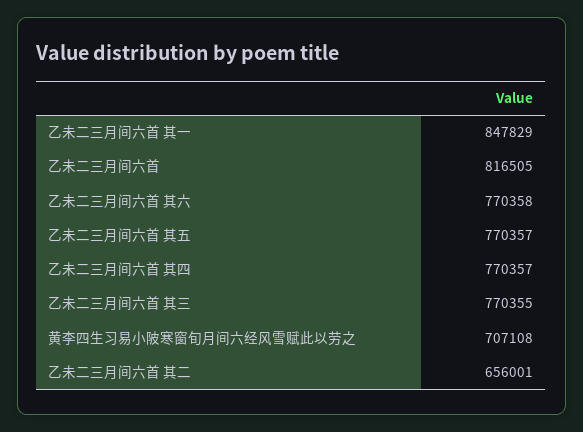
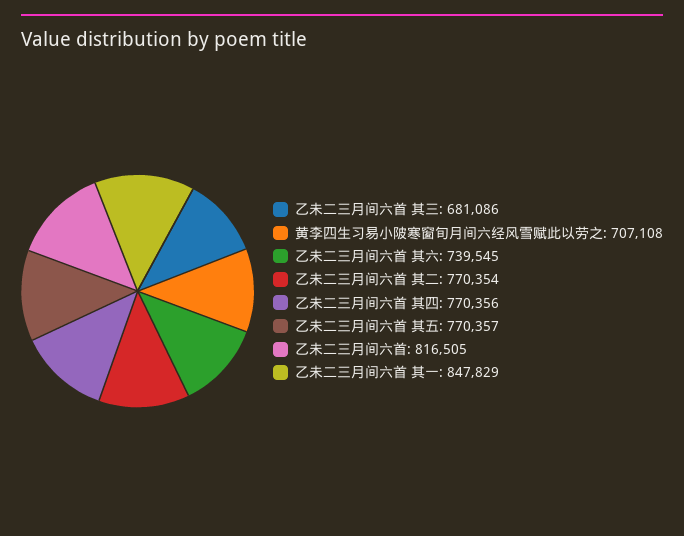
  {
    "乙未二三月间六首 其一": 847829,
    "乙未二三月间六首": 816505,
-   "乙未二三月间六首 其六": 770358,
+   "乙未二三月间六首 其六": 739545,
    "乙未二三月间六首 其五": 770357,
-   "乙未二三月间六首 其四": 770357,
+   "乙未二三月间六首 其四": 770356,
-   "乙未二三月间六首 其三": 770355,
+   "乙未二三月间六首 其三": 681086,
    "黄李四生习易小陂寒窗旬月间六经风雪赋此以劳之": 707108,
-   "乙未二三月间六首 其二": 656001
+   "乙未二三月间六首 其二": 770354
  }

